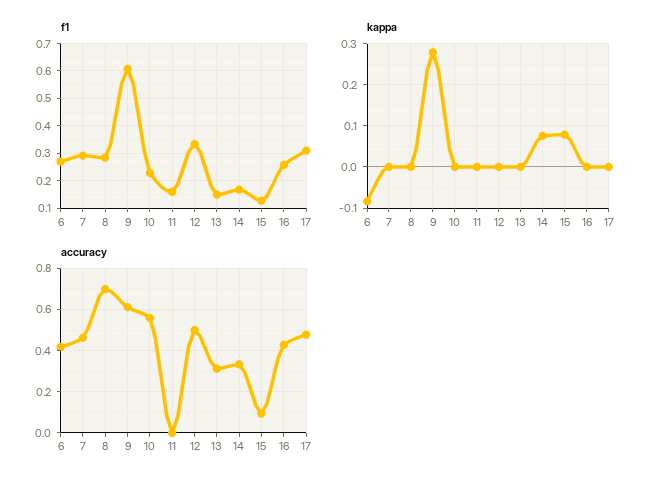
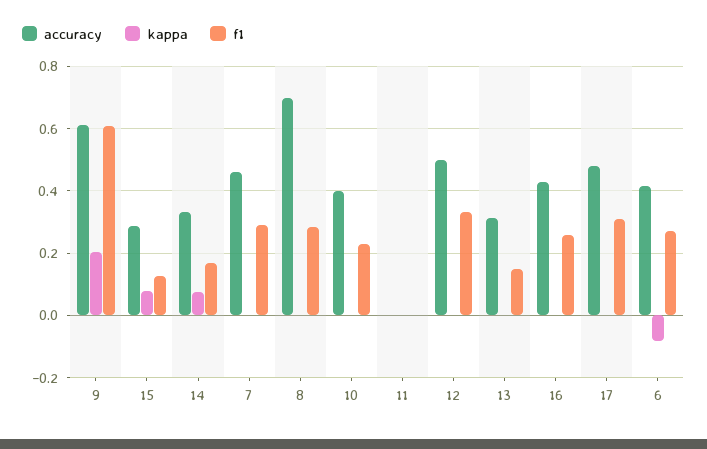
  {
    "f1": {
      "6": 0.26,
      "7": 0.3,
      "8": 0.28,
      "9": 0.6,
      "10": 0.22,
-     "11": 0.15,
+     "11": 0,
      "12": 0.34,
      "13": 0.14,
      "14": 0.16,
      "15": 0.12,
      "16": 0.26,
      "17": 0.3
    },
    "kappa": {
      "6": -0.08,
      "7": 0,
      "8": 0,
-     "9": 0.28,
+     "9": 0.2,
      "10": 0,
      "11": 0,
      "12": 0,
      "13": 0,
      "14": 0.08,
      "15": 0.08,
      "16": 0,
      "17": 0
    },
    "accuracy": {
      "6": 0.42,
      "7": 0.46,
      "8": 0.7,
      "9": 0.62,
-     "10": 0.55,
+     "10": 0.4,
      "11": 0,
      "12": 0.5,
      "13": 0.32,
      "14": 0.34,
-     "15": 0.1,
+     "15": 0.28,
      "16": 0.42,
      "17": 0.48
    }
  }

